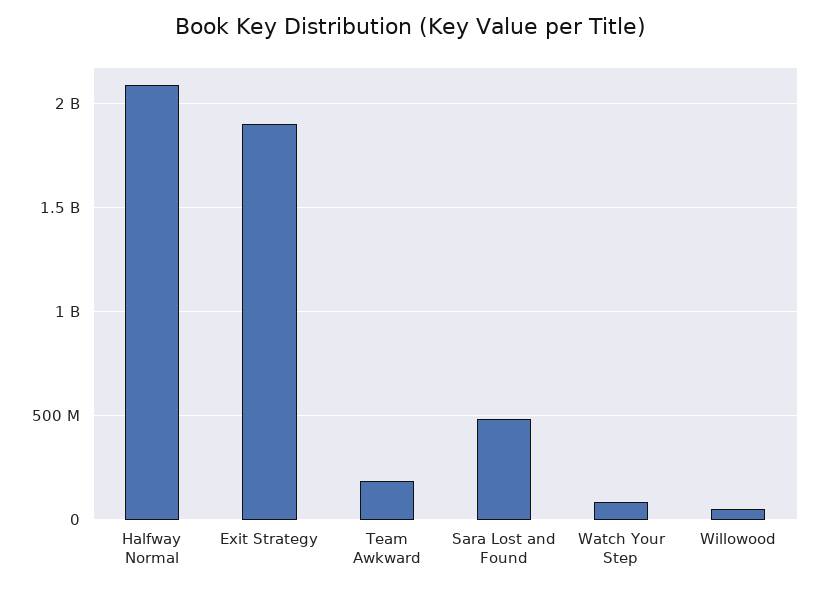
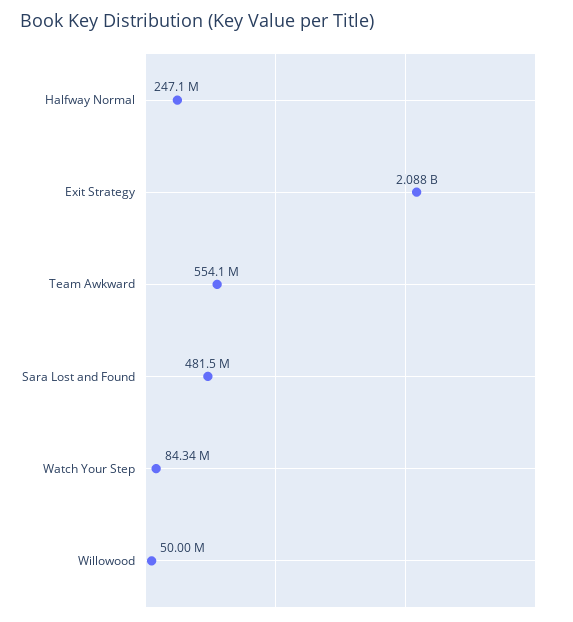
  {
-   "Halfway Normal": 2100000000,
+   "Halfway Normal": 247100000,
-   "Exit Strategy": 1900000000,
+   "Exit Strategy": 2088000000,
-   "Team Awkward": 200000000,
+   "Team Awkward": 554100000,
    "Sara Lost and Found": 481500000,
    "Watch Your Step": 84340000,
    "Willowood": 50000000
  }

